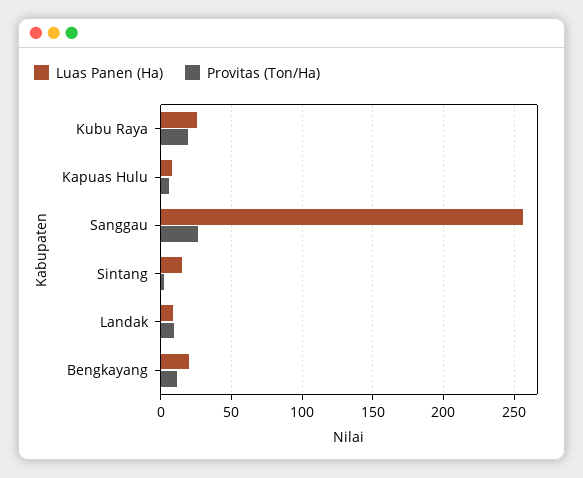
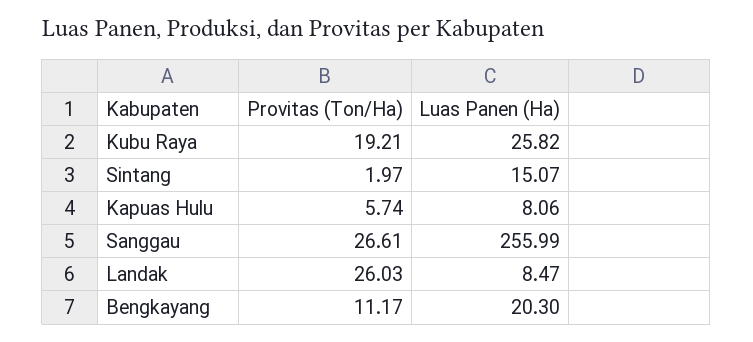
  {
    "Luas Panen (Ha)": {
      "Kubu Raya": 25.82,
      "Kapuas Hulu": 8.06,
      "Sanggau": 255.99,
      "Sintang": 15.07,
      "Landak": 8.47,
      "Bengkayang": 20.3
    },
    "Provitas (Ton/Ha)": {
      "Kubu Raya": 19.21,
      "Kapuas Hulu": 5.74,
      "Sanggau": 26.61,
      "Sintang": 1.97,
-     "Landak": 10,
+     "Landak": 26.03,
      "Bengkayang": 11.17
    }
  }

